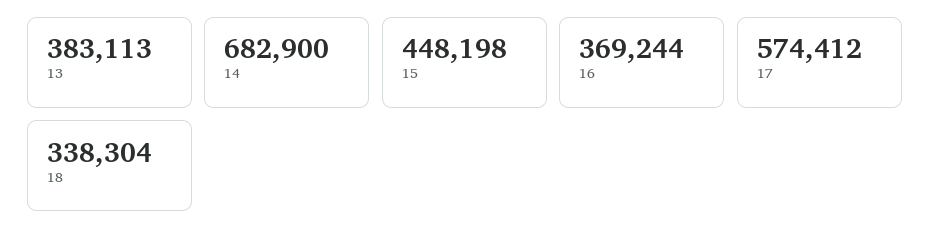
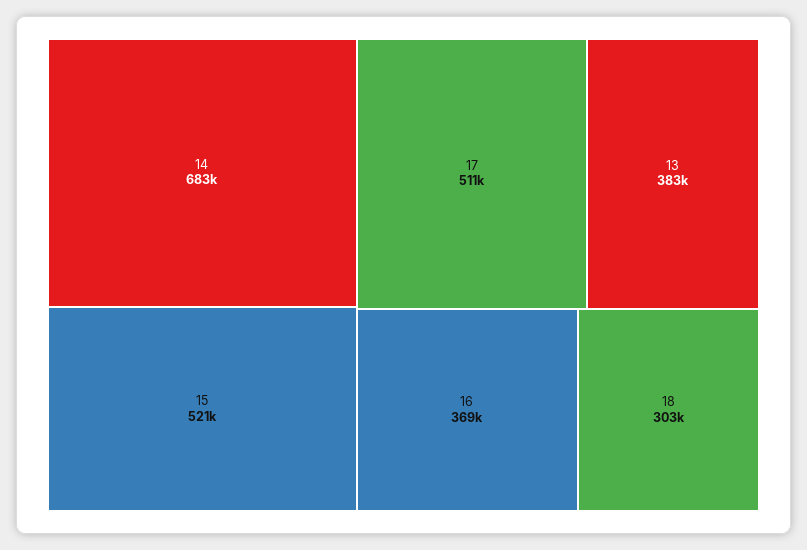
  {
    "13": 383113,
    "14": 682900,
-   "15": 448198,
+   "15": 521000,
    "16": 369244,
-   "17": 574412,
+   "17": 511000,
-   "18": 338304
+   "18": 303000
  }

